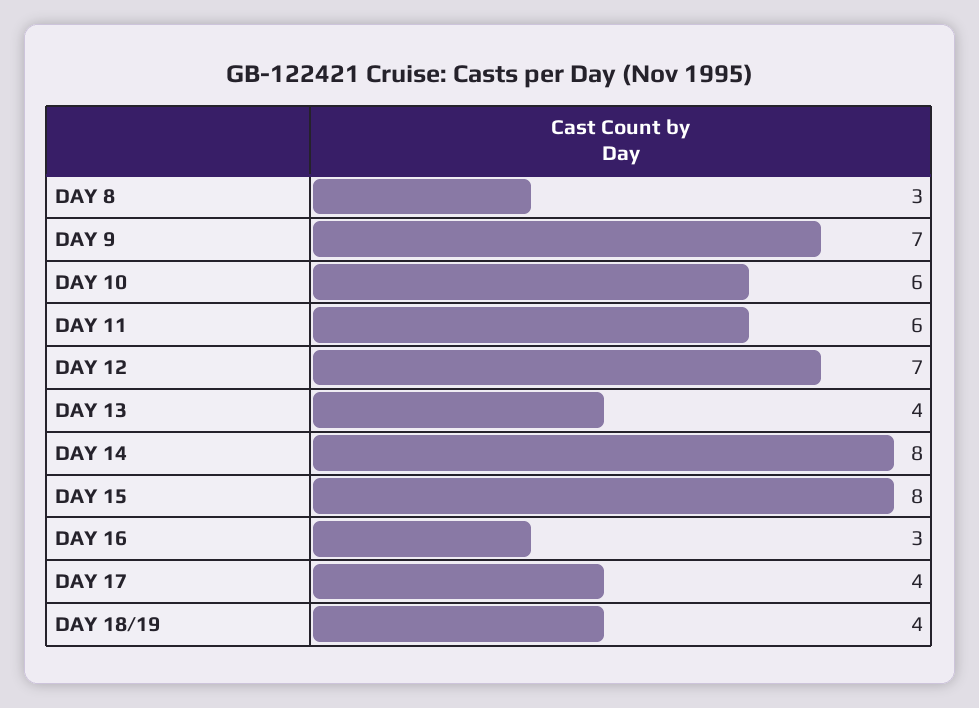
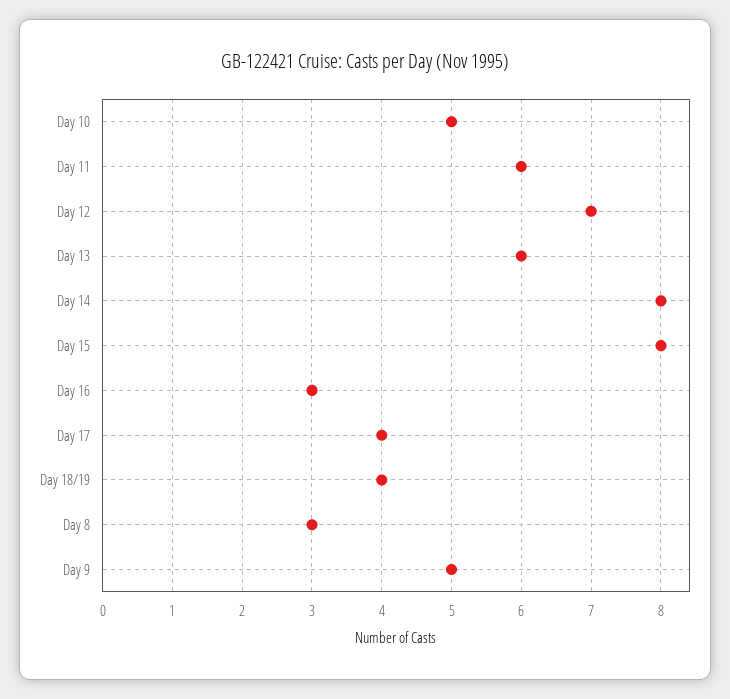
  {
    "DAY 8": 3,
-   "DAY 9": 7,
+   "DAY 9": 5,
-   "DAY 10": 6,
+   "DAY 10": 5,
    "DAY 11": 6,
    "DAY 12": 7,
-   "DAY 13": 4,
+   "DAY 13": 6,
    "DAY 14": 8,
    "DAY 15": 8,
    "DAY 16": 3,
    "DAY 17": 4,
    "DAY 18/19": 4
  }

